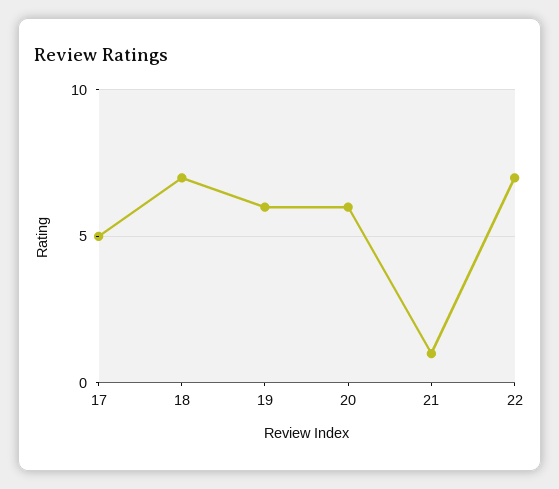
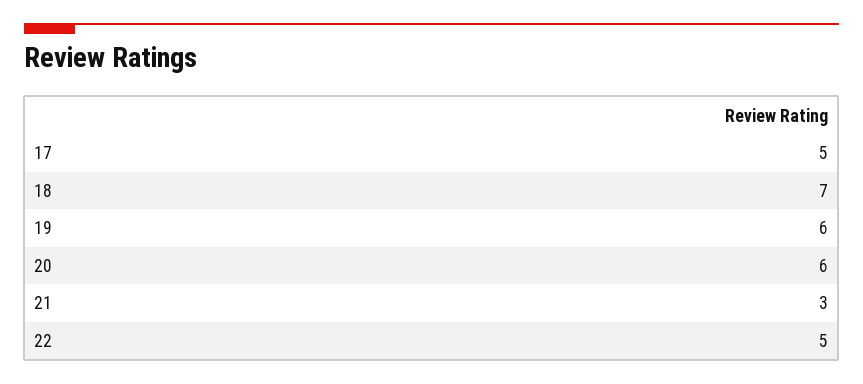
  {
    "17": 5,
    "18": 7,
    "19": 6,
    "20": 6,
-   "21": 1,
+   "21": 3,
-   "22": 7
+   "22": 5
  }

